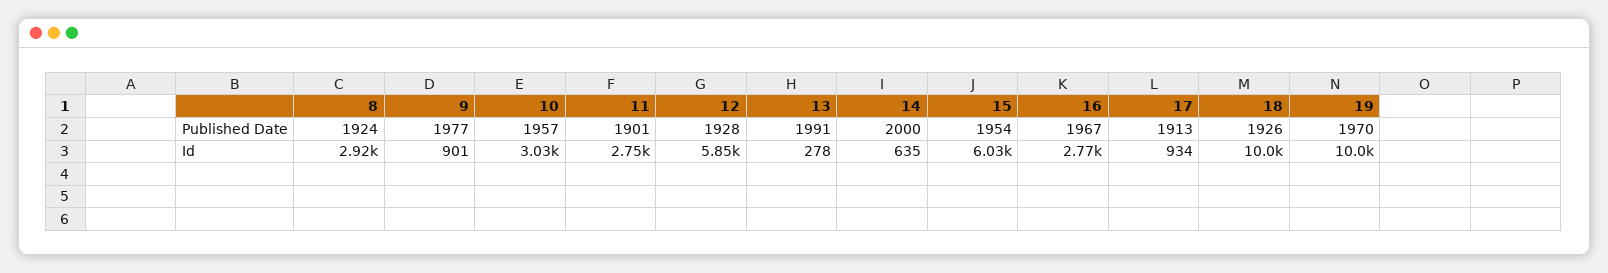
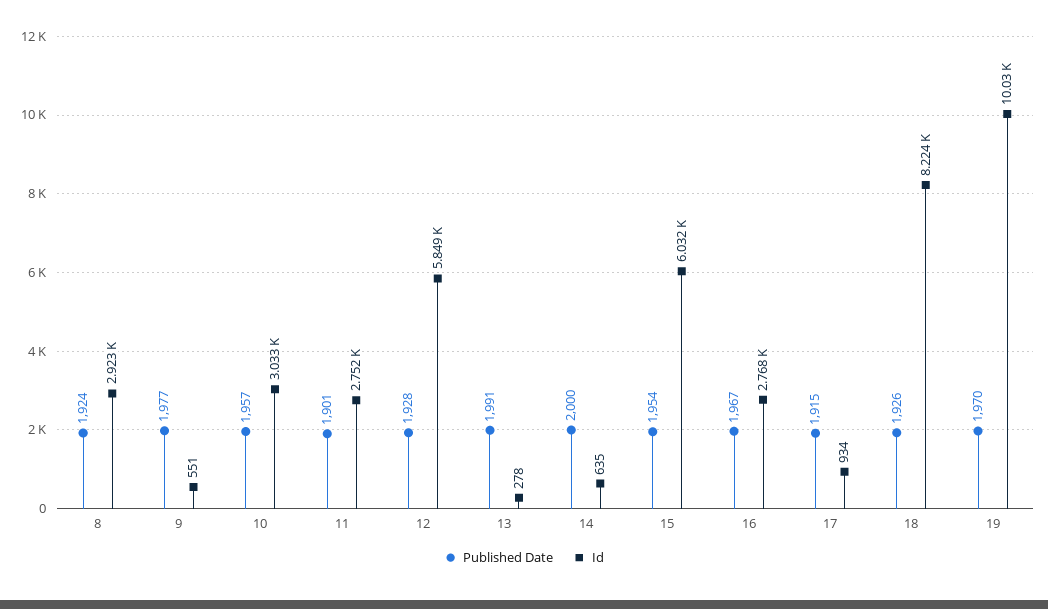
  {
    "Published Date": {
      "8": 1924,
      "9": 1977,
      "10": 1957,
      "11": 1901,
      "12": 1928,
      "13": 1991,
      "14": 2000,
      "15": 1954,
      "16": 1967,
-     "17": 1913,
+     "17": 1915,
      "18": 1926,
      "19": 1970
    },
    "Id": {
      "8": 2923,
-     "9": 901,
+     "9": 551,
      "10": 3033,
      "11": 2752,
      "12": 5849,
      "13": 278,
      "14": 635,
      "15": 6032,
      "16": 2768,
      "17": 934,
-     "18": 10000,
+     "18": 8224,
      "19": 10030
    }
  }

